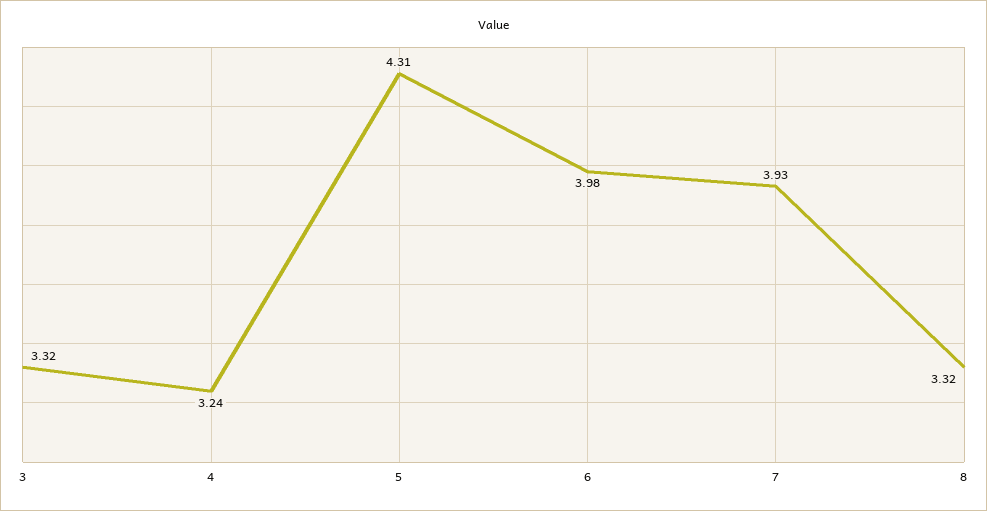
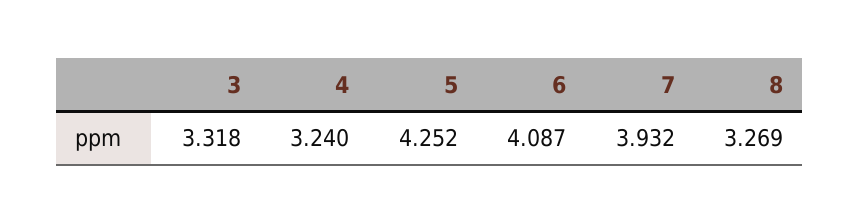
  {
    "3": 3.318,
    "4": 3.24,
-   "5": 4.31,
+   "5": 4.252,
-   "6": 3.98,
+   "6": 4.087,
    "7": 3.932,
-   "8": 3.32
+   "8": 3.269
  }

